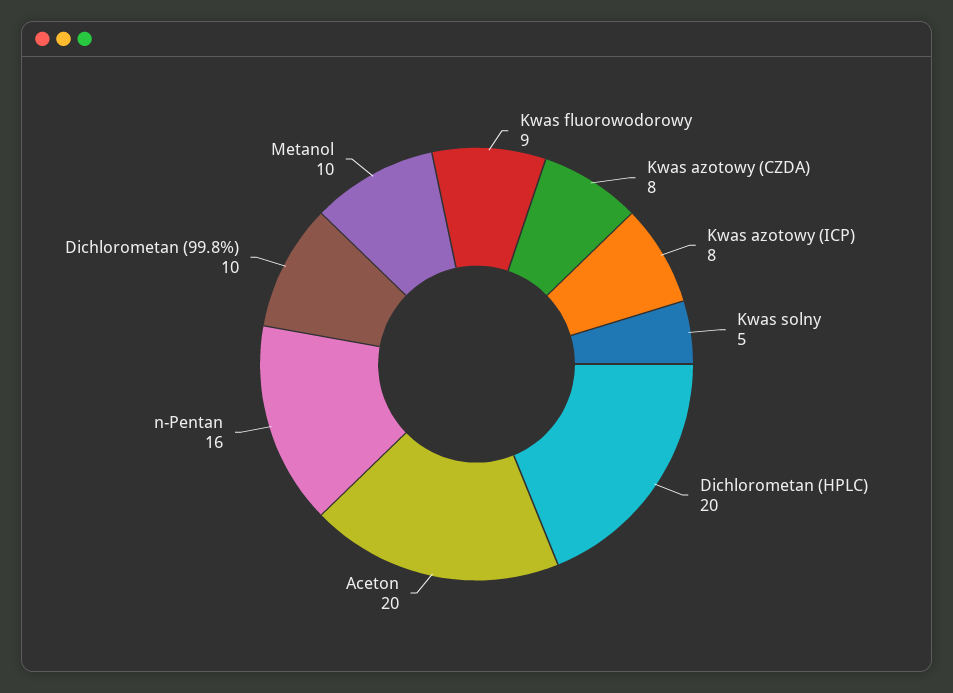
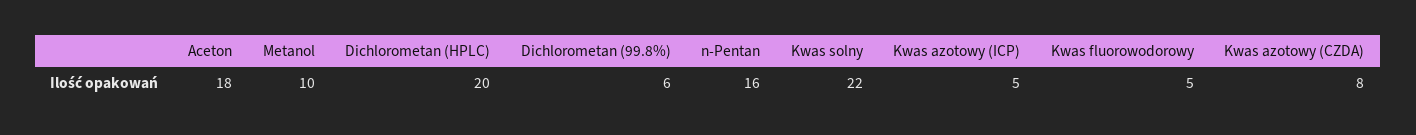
  {
-   "Kwas fluorowodorowy": 9,
+   "Kwas fluorowodorowy": 5,
    "Kwas azotowy (CZDA)": 8,
-   "Kwas azotowy (ICP)": 8,
+   "Kwas azotowy (ICP)": 5,
-   "Kwas solny": 5,
+   "Kwas solny": 22,
    "Dichlorometan (HPLC)": 20,
-   "Aceton": 20,
+   "Aceton": 18,
    "n-Pentan": 16,
-   "Dichlorometan (99.8%)": 10,
+   "Dichlorometan (99.8%)": 6,
    "Metanol": 10
  }

